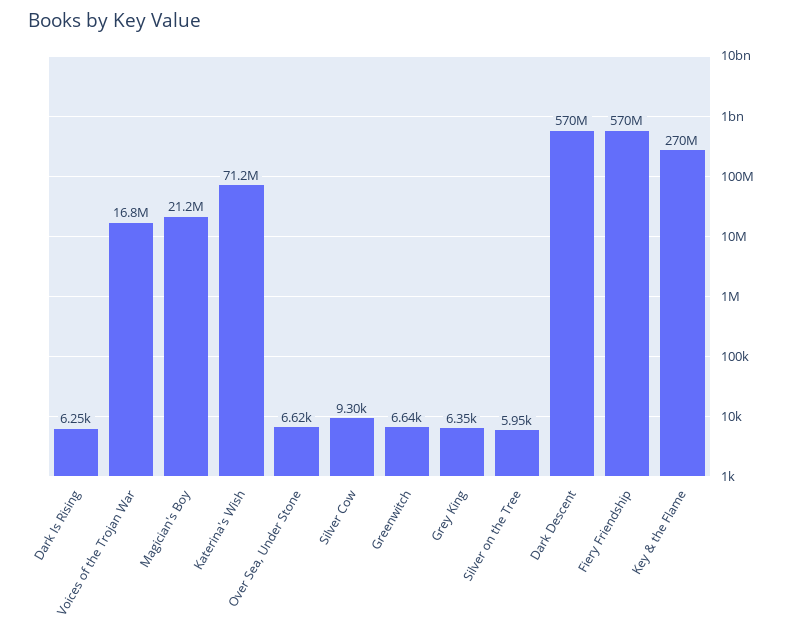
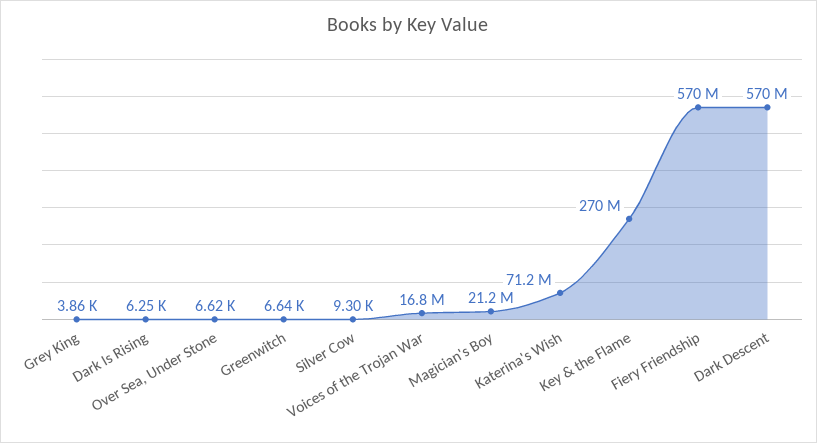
  {
    "Dark Is Rising": 6250,
    "Voices of the Trojan War": 16800000,
    "Magician's Boy": 21200000,
    "Katerina's Wish": 71200000,
    "Over Sea, Under Stone": 6620,
    "Silver Cow": 9300,
    "Greenwitch": 6640,
-   "Grey King": 6350,
+   "Grey King": 3860,
-   "Silver on the Tree": 5950,
    "Dark Descent": 570000000,
    "Fiery Friendship": 570000000,
    "Key & the Flame": 270000000
  }

